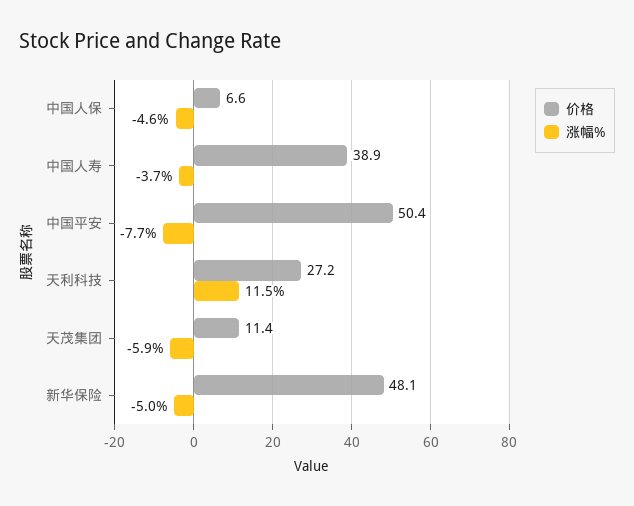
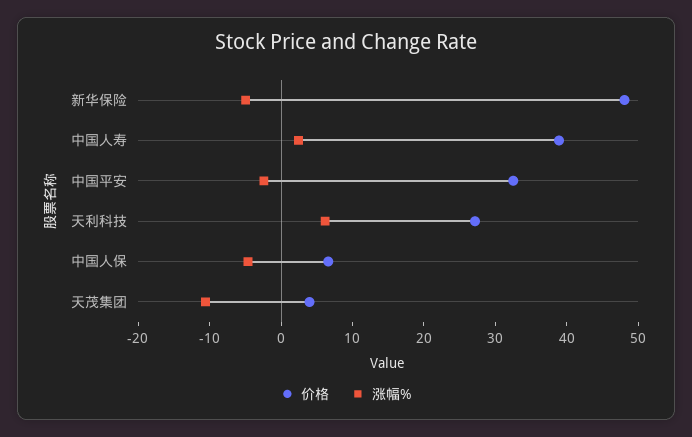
  {
    "价格": {
      "中国人保": 6.6,
      "中国人寿": 38.9,
-     "中国平安": 50.4,
+     "中国平安": 32,
      "天利科技": 27.2,
-     "天茂集团": 11.4,
+     "天茂集团": 4,
      "新华保险": 48.1
    },
    "涨幅%": {
      "中国人保": -4.6,
-     "中国人寿": -3.7,
+     "中国人寿": 2,
-     "中国平安": -7.7,
+     "中国平安": -2,
-     "天利科技": 11.5,
+     "天利科技": 6,
-     "天茂集团": -5.9,
+     "天茂集团": -10,
      "新华保险": -5
    }
  }

